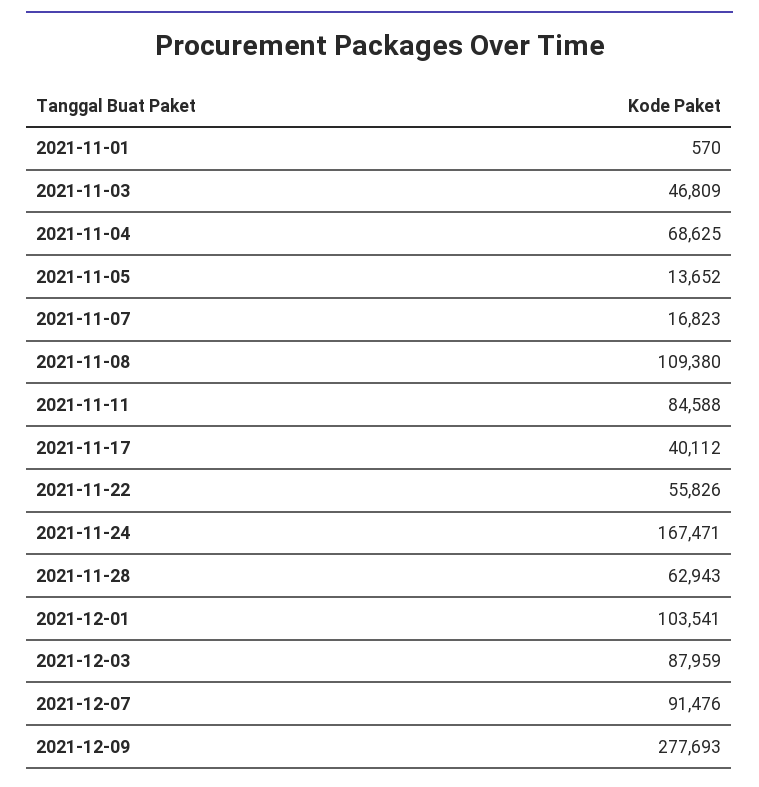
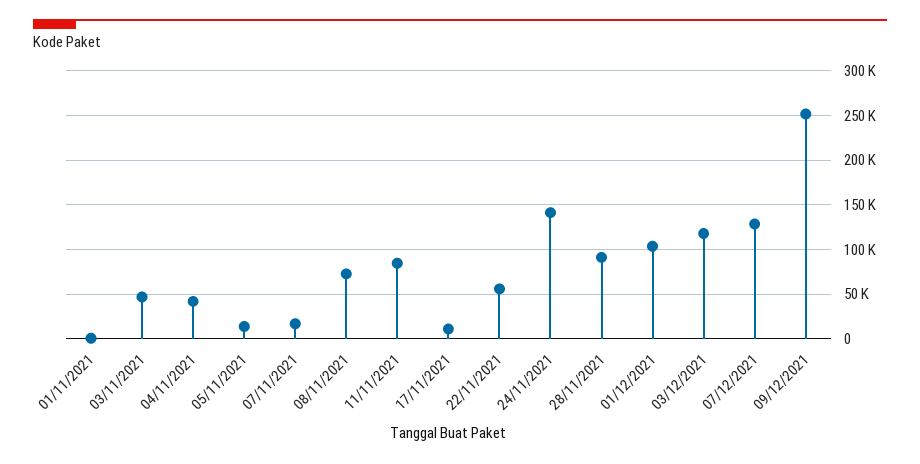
  {
    "2021-11-01": 570,
    "2021-11-03": 46809,
-   "2021-11-04": 68625,
+   "2021-11-04": 40000,
    "2021-11-05": 13652,
    "2021-11-07": 16823,
-   "2021-11-08": 109380,
+   "2021-11-08": 70000,
    "2021-11-11": 84588,
-   "2021-11-17": 40112,
+   "2021-11-17": 10000,
    "2021-11-22": 55826,
-   "2021-11-24": 167471,
+   "2021-11-24": 140000,
-   "2021-11-28": 62943,
+   "2021-11-28": 90000,
    "2021-12-01": 103541,
-   "2021-12-03": 87959,
+   "2021-12-03": 120000,
-   "2021-12-07": 91476,
+   "2021-12-07": 130000,
-   "2021-12-09": 277693
+   "2021-12-09": 250000
  }

